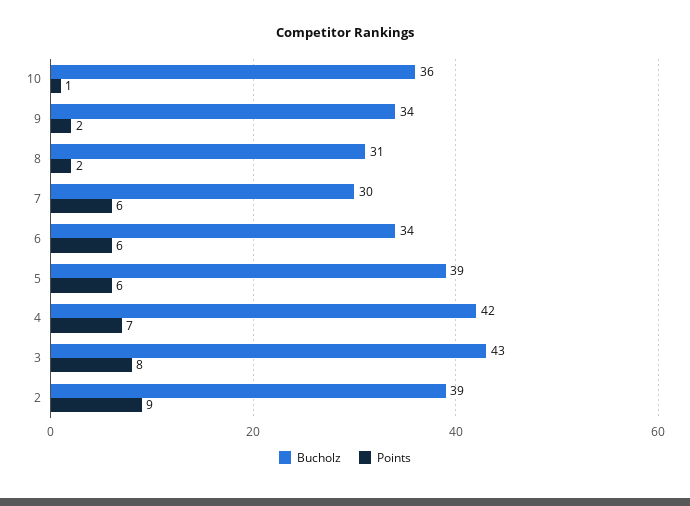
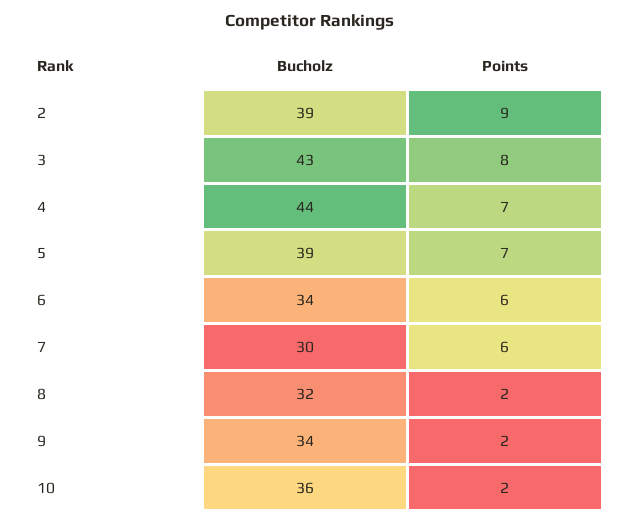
  {
    "Bucholz": {
      "10": 36,
      "9": 34,
-     "8": 31,
+     "8": 32,
      "7": 30,
      "6": 34,
      "5": 39,
-     "4": 42,
+     "4": 44,
      "3": 43,
      "2": 39
    },
    "Points": {
-     "10": 1,
+     "10": 2,
      "9": 2,
      "8": 2,
      "7": 6,
      "6": 6,
-     "5": 6,
+     "5": 7,
      "4": 7,
      "3": 8,
      "2": 9
    }
  }

